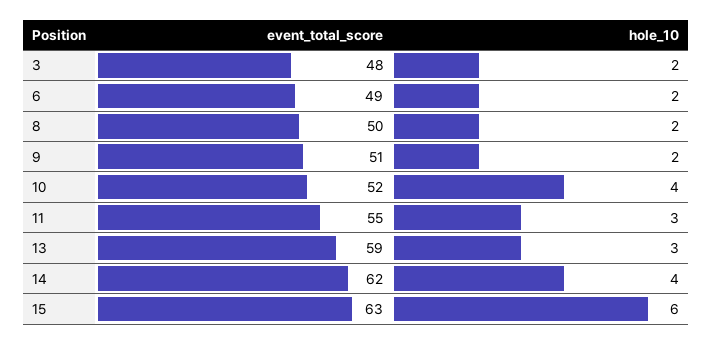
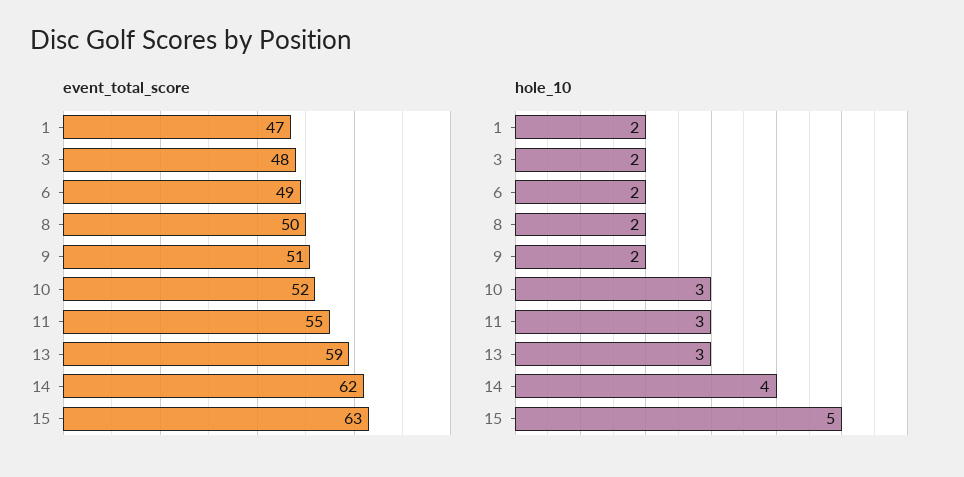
  {
    "event_total_score": {
      "3": 48,
      "6": 49,
      "8": 50,
      "9": 51,
      "10": 52,
      "11": 55,
      "13": 59,
      "14": 62,
-     "15": 63
+     "15": 63,
+     "1": 47
    },
    "hole_10": {
      "3": 2,
      "6": 2,
      "8": 2,
      "9": 2,
-     "10": 4,
+     "10": 3,
      "11": 3,
      "13": 3,
      "14": 4,
-     "15": 6
+     "15": 5,
+     "1": 2
    }
  }

